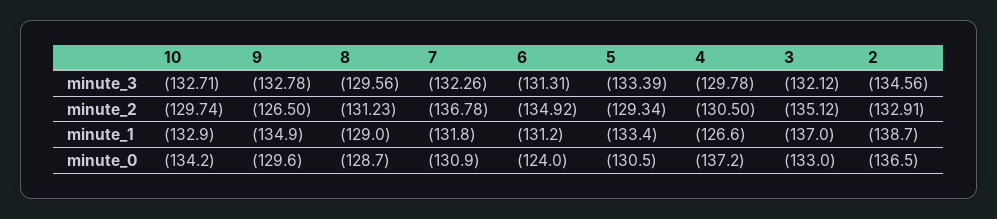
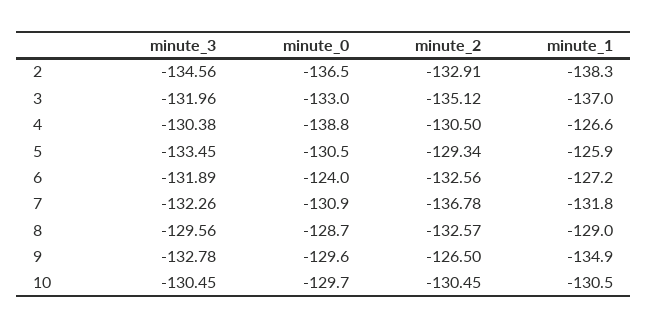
  {
    "10": {
-     "minute_3": -132.71,
+     "minute_3": -130.45,
-     "minute_2": -129.74,
+     "minute_2": -130.45,
-     "minute_1": -132.9,
+     "minute_1": -130.5,
-     "minute_0": -134.2
+     "minute_0": -129.7
    },
    "9": {
      "minute_3": -132.78,
      "minute_2": -126.5,
      "minute_1": -134.9,
      "minute_0": -129.6
    },
    "8": {
      "minute_3": -129.56,
-     "minute_2": -131.23,
+     "minute_2": -132.57,
      "minute_1": -129,
      "minute_0": -128.7
    },
    "7": {
      "minute_3": -132.26,
      "minute_2": -136.78,
      "minute_1": -131.8,
      "minute_0": -130.9
    },
    "6": {
-     "minute_3": -131.31,
+     "minute_3": -131.89,
-     "minute_2": -134.92,
+     "minute_2": -132.56,
-     "minute_1": -131.2,
+     "minute_1": -127.2,
      "minute_0": -124
    },
    "5": {
-     "minute_3": -133.39,
+     "minute_3": -133.45,
      "minute_2": -129.34,
-     "minute_1": -133.4,
+     "minute_1": -125.9,
      "minute_0": -130.5
    },
    "4": {
-     "minute_3": -129.78,
+     "minute_3": -130.38,
      "minute_2": -130.5,
      "minute_1": -126.6,
-     "minute_0": -137.2
+     "minute_0": -138.8
    },
    "3": {
-     "minute_3": -132.12,
+     "minute_3": -131.96,
      "minute_2": -135.12,
      "minute_1": -137,
      "minute_0": -133
    },
    "2": {
      "minute_3": -134.56,
      "minute_2": -132.91,
-     "minute_1": -138.7,
+     "minute_1": -138.3,
      "minute_0": -136.5
    }
  }

